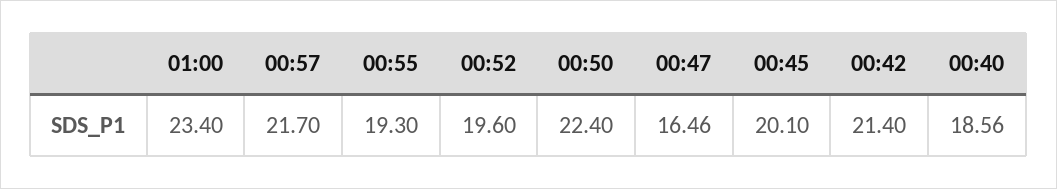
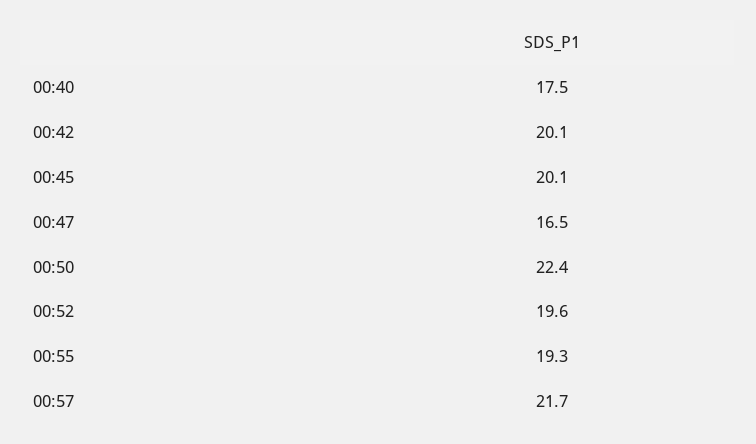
  {
-   "01:00": 23.4,
    "00:57": 21.7,
    "00:55": 19.3,
    "00:52": 19.6,
    "00:50": 22.4,
    "00:47": 16.46,
    "00:45": 20.1,
-   "00:42": 21.4,
+   "00:42": 20.1,
-   "00:40": 18.56
+   "00:40": 17.5
  }

